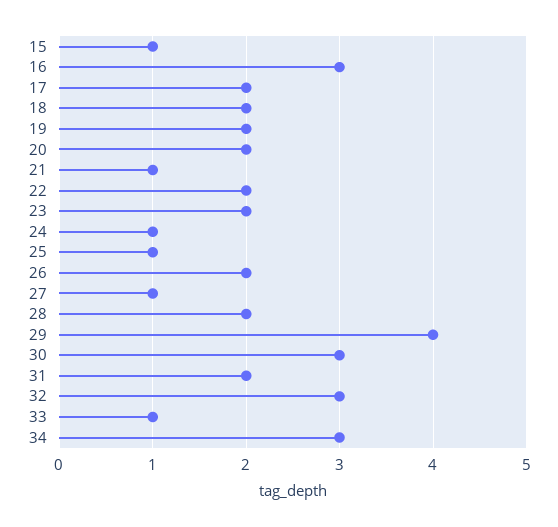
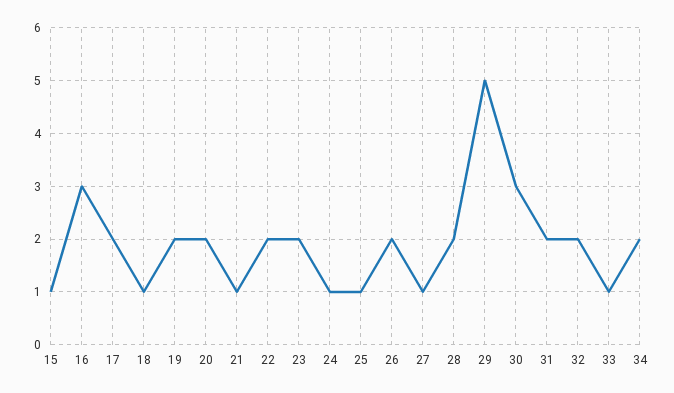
  {
    "15": 1,
    "16": 3,
    "17": 2,
-   "18": 2,
+   "18": 1,
    "19": 2,
    "20": 2,
    "21": 1,
    "22": 2,
    "23": 2,
    "24": 1,
    "25": 1,
    "26": 2,
    "27": 1,
    "28": 2,
-   "29": 4,
+   "29": 5,
    "30": 3,
    "31": 2,
-   "32": 3,
+   "32": 2,
    "33": 1,
-   "34": 3
+   "34": 2
  }

